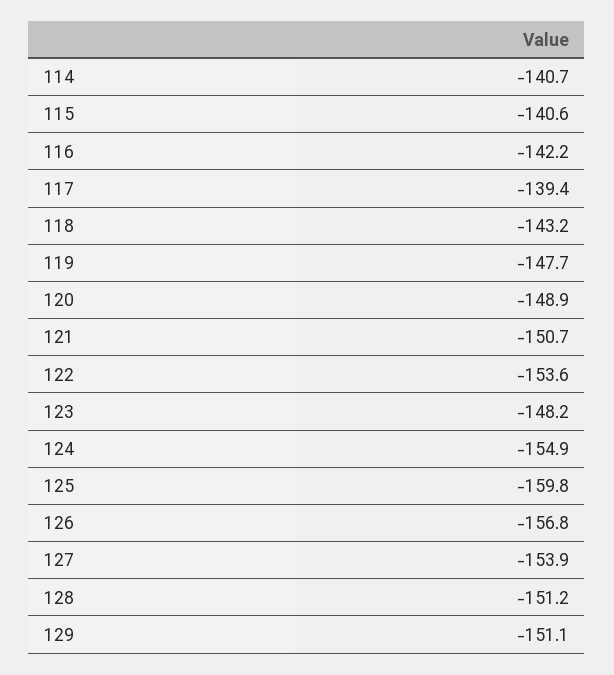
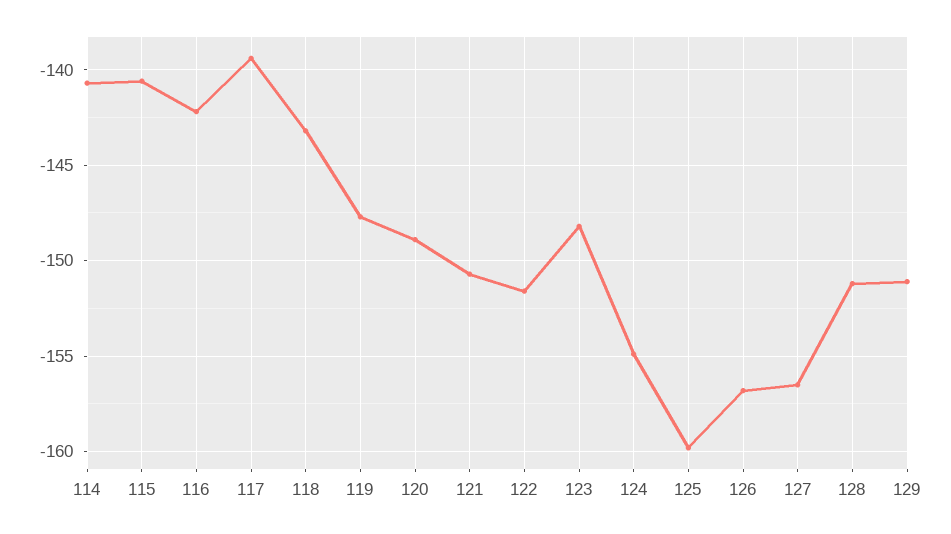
  {
    "114": -140.7,
    "115": -140.6,
    "116": -142.2,
    "117": -139.4,
    "118": -143.2,
    "119": -147.7,
    "120": -148.9,
    "121": -150.7,
-   "122": -153.6,
+   "122": -151.5,
    "123": -148.2,
    "124": -154.9,
    "125": -159.8,
    "126": -156.8,
-   "127": -153.9,
+   "127": -156.5,
    "128": -151.2,
    "129": -151.1
  }

